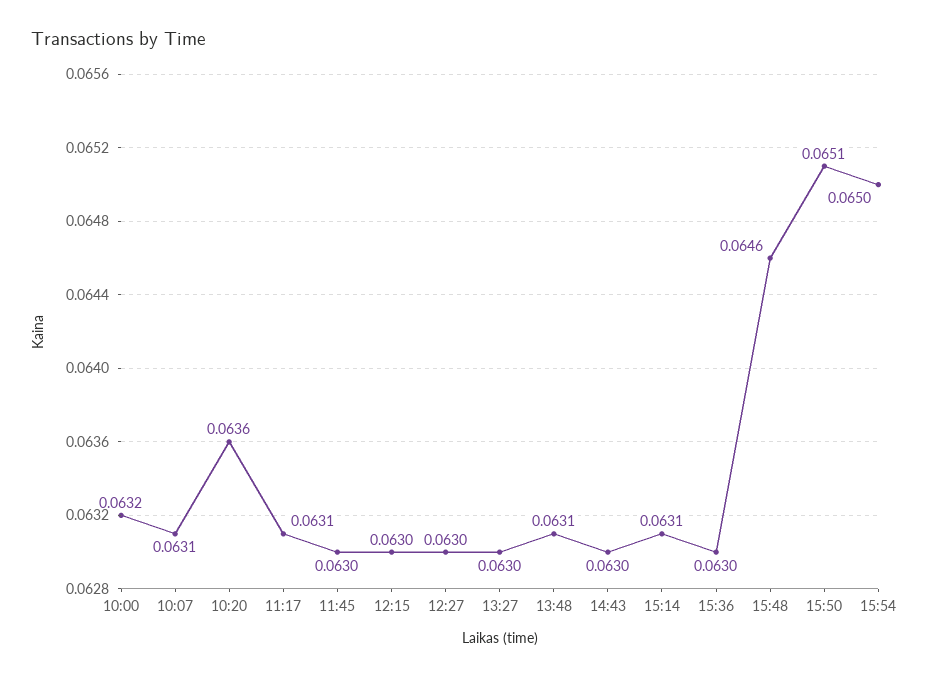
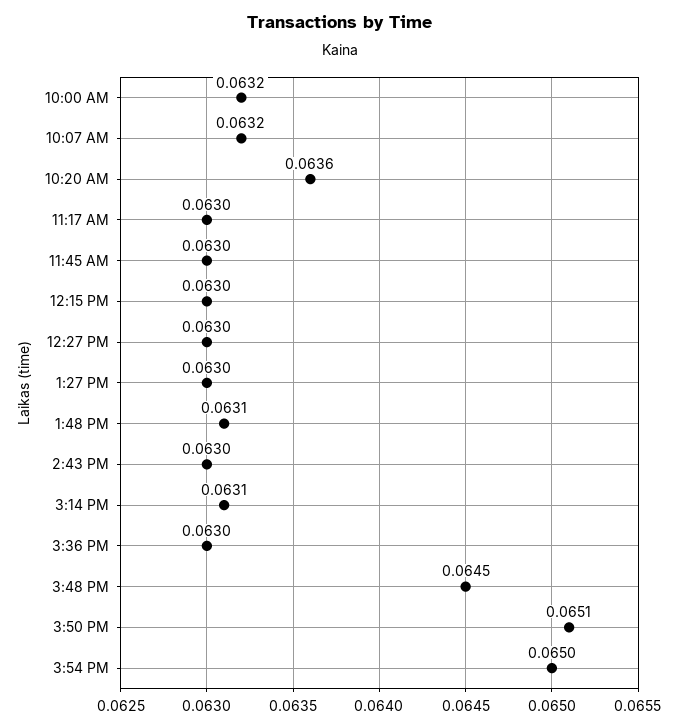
  {
    "10:00": 0.0632,
-   "10:07": 0.0631,
+   "10:07": 0.0632,
    "10:20": 0.0636,
-   "11:17": 0.0631,
+   "11:17": 0.063,
    "11:45": 0.063,
    "12:15": 0.063,
    "12:27": 0.063,
    "13:27": 0.063,
    "13:48": 0.0631,
    "14:43": 0.063,
    "15:14": 0.0631,
    "15:36": 0.063,
-   "15:48": 0.0646,
+   "15:48": 0.0645,
    "15:50": 0.0651,
    "15:54": 0.065
  }

